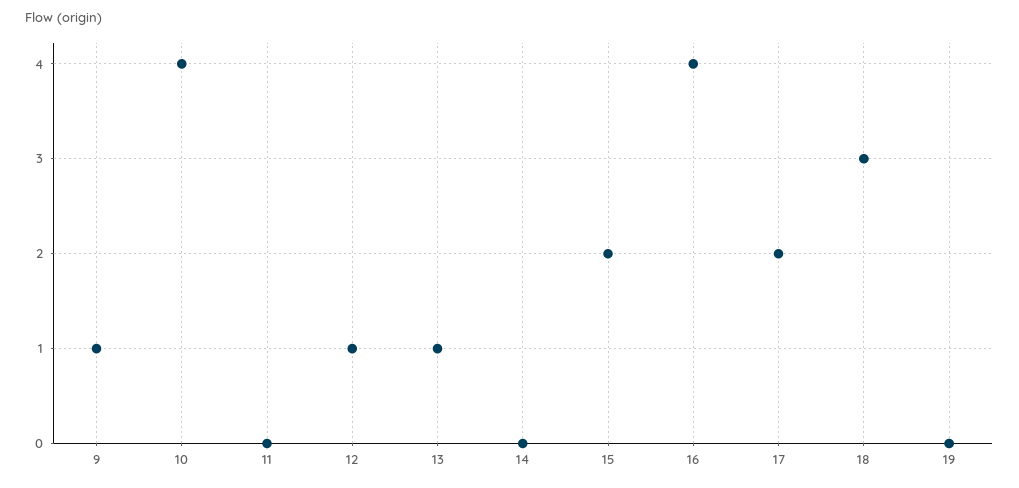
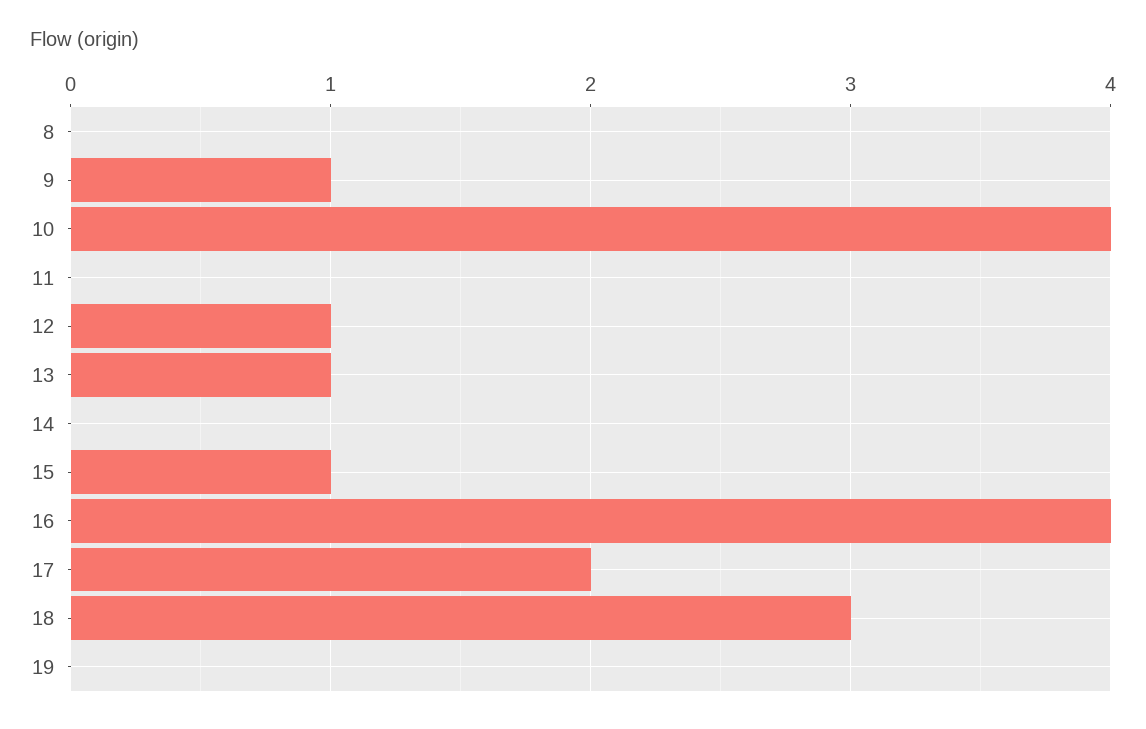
  {
    "9": 1,
    "10": 4,
    "11": 0,
    "12": 1,
    "13": 1,
    "14": 0,
-   "15": 2,
+   "15": 1,
    "16": 4,
    "17": 2,
    "18": 3,
-   "19": 0
+   "19": 0,
+   "8": 0
  }

